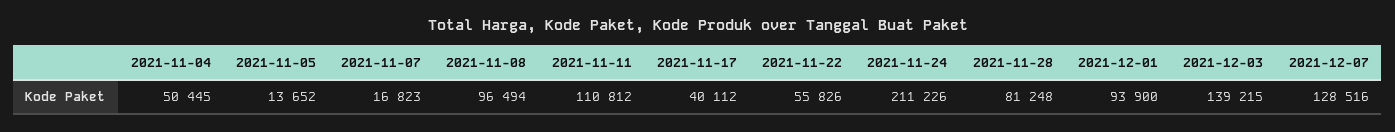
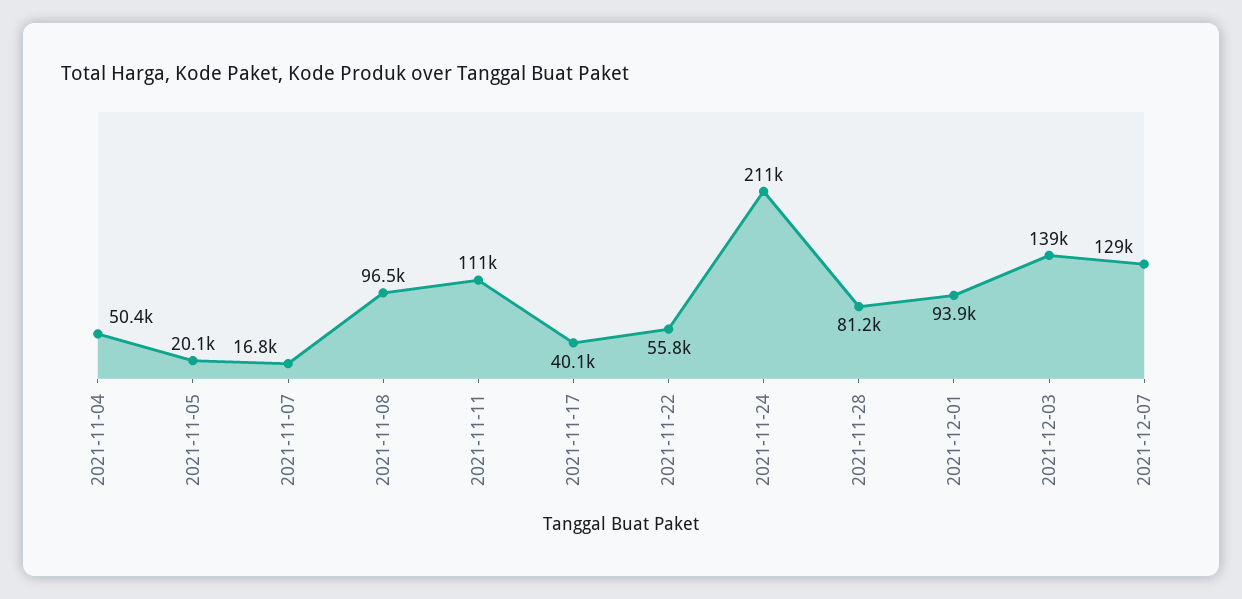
  {
    "2021-11-04": 50445,
-   "2021-11-05": 13652,
+   "2021-11-05": 20100,
    "2021-11-07": 16823,
    "2021-11-08": 96494,
    "2021-11-11": 110812,
    "2021-11-17": 40112,
    "2021-11-22": 55826,
    "2021-11-24": 211226,
    "2021-11-28": 81248,
    "2021-12-01": 93900,
    "2021-12-03": 139215,
    "2021-12-07": 128516
  }

